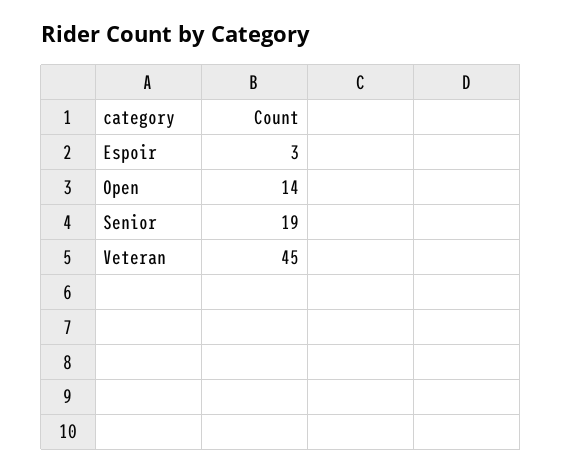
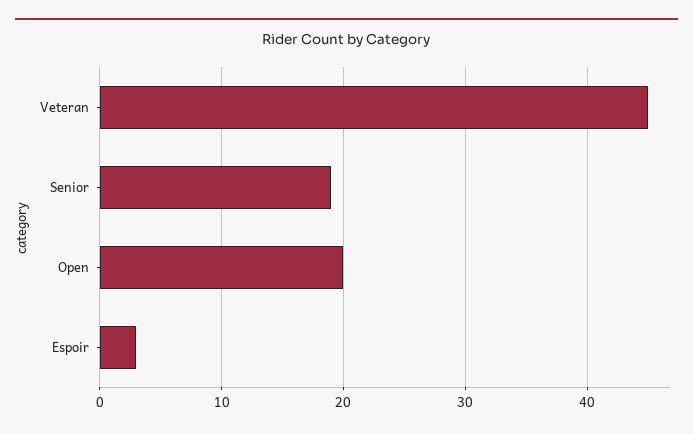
  {
    "Espoir": 3,
-   "Open": 14,
+   "Open": 20,
    "Senior": 19,
    "Veteran": 45
  }

